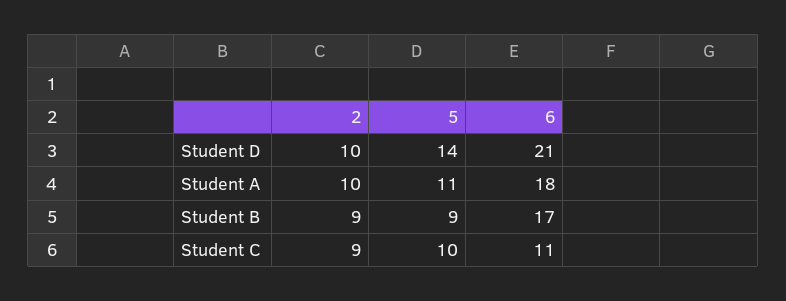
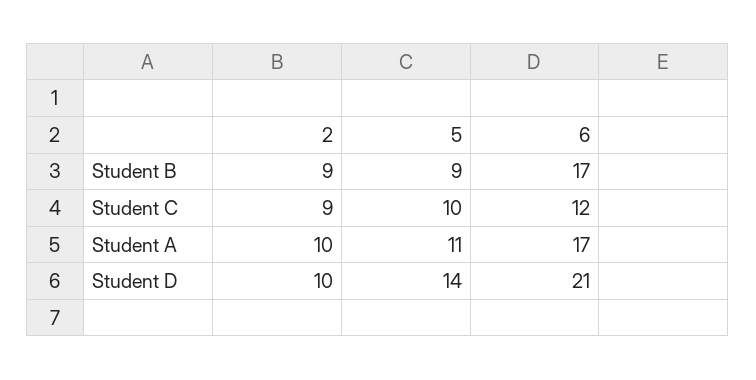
  {
    "2": {
      "Student D": 10,
      "Student A": 10,
      "Student B": 9,
      "Student C": 9
    },
    "5": {
      "Student D": 14,
      "Student A": 11,
      "Student B": 9,
      "Student C": 10
    },
    "6": {
      "Student D": 21,
-     "Student A": 18,
+     "Student A": 17,
      "Student B": 17,
-     "Student C": 11
+     "Student C": 12
    }
  }

